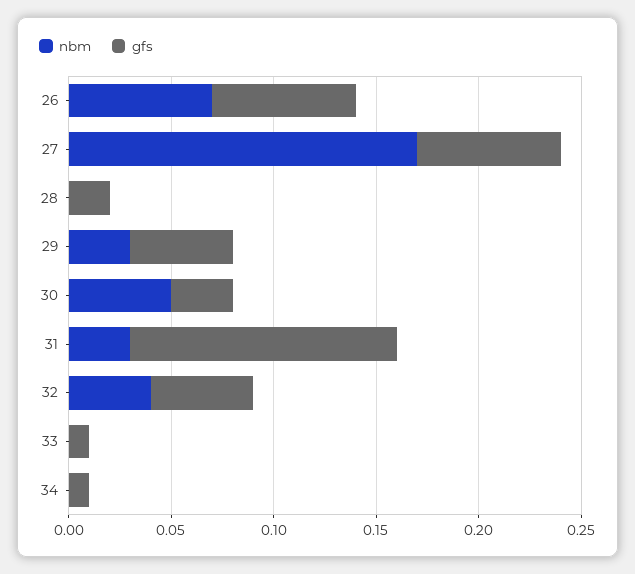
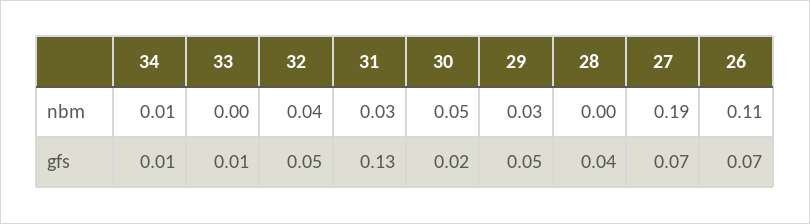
  {
    "nbm": {
-     "26": 0.07,
+     "26": 0.11,
-     "27": 0.17,
+     "27": 0.19,
      "28": 0,
      "29": 0.03,
      "30": 0.05,
      "31": 0.03,
      "32": 0.04,
      "33": 0,
-     "34": 0
+     "34": 0.01
    },
    "gfs": {
      "26": 0.07,
      "27": 0.07,
-     "28": 0.02,
+     "28": 0.04,
      "29": 0.05,
-     "30": 0.03,
+     "30": 0.02,
      "31": 0.13,
      "32": 0.05,
      "33": 0.01,
      "34": 0.01
    }
  }

